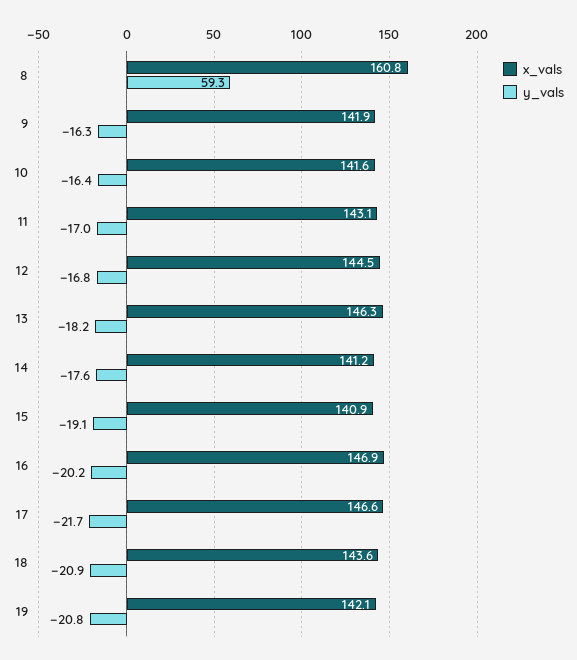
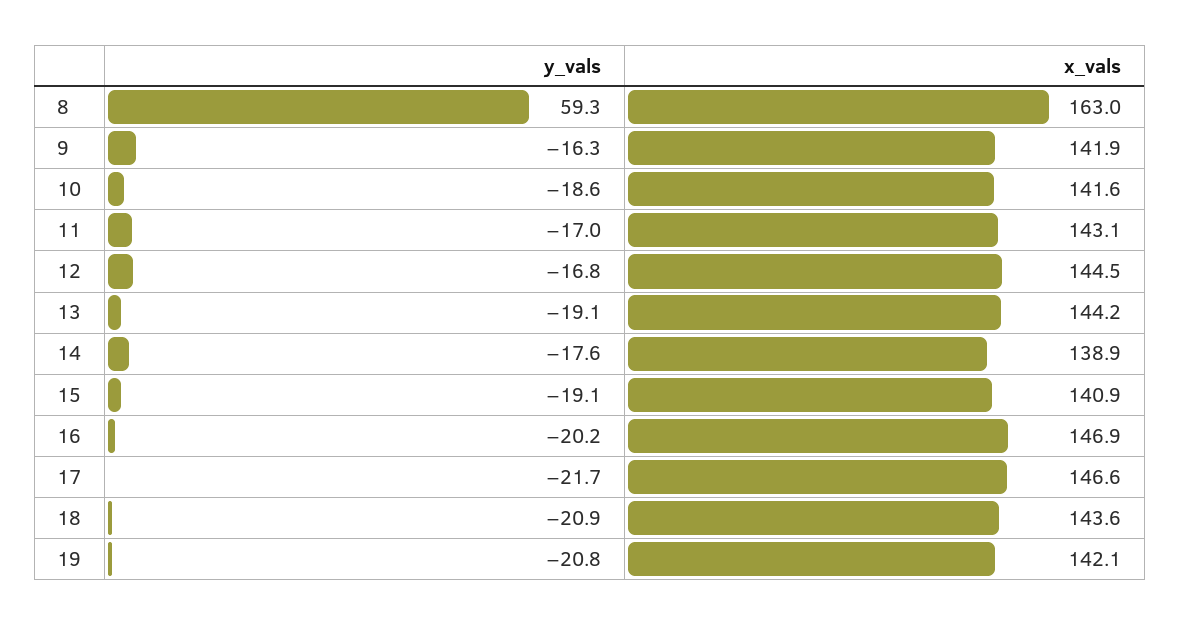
  {
    "x_vals": {
-     "8": 160.8,
+     "8": 163,
      "9": 141.9,
      "10": 141.6,
      "11": 143.1,
      "12": 144.5,
-     "13": 146.3,
+     "13": 144.2,
-     "14": 141.2,
+     "14": 138.9,
      "15": 140.9,
      "16": 146.9,
      "17": 146.6,
      "18": 143.6,
      "19": 142.1
    },
    "y_vals": {
      "8": 59.3,
      "9": -16.3,
-     "10": -16.4,
+     "10": -18.6,
      "11": -17,
      "12": -16.8,
-     "13": -18.2,
+     "13": -19.1,
      "14": -17.6,
      "15": -19.1,
      "16": -20.2,
      "17": -21.7,
      "18": -20.9,
      "19": -20.8
    }
  }

